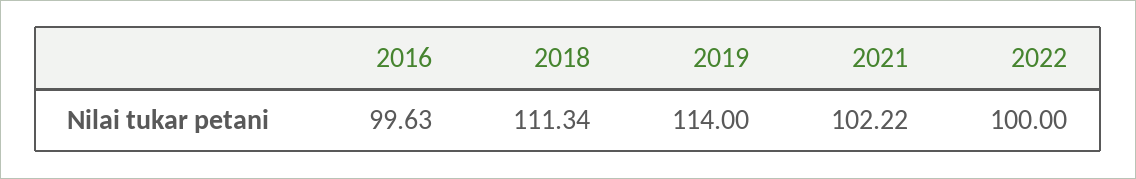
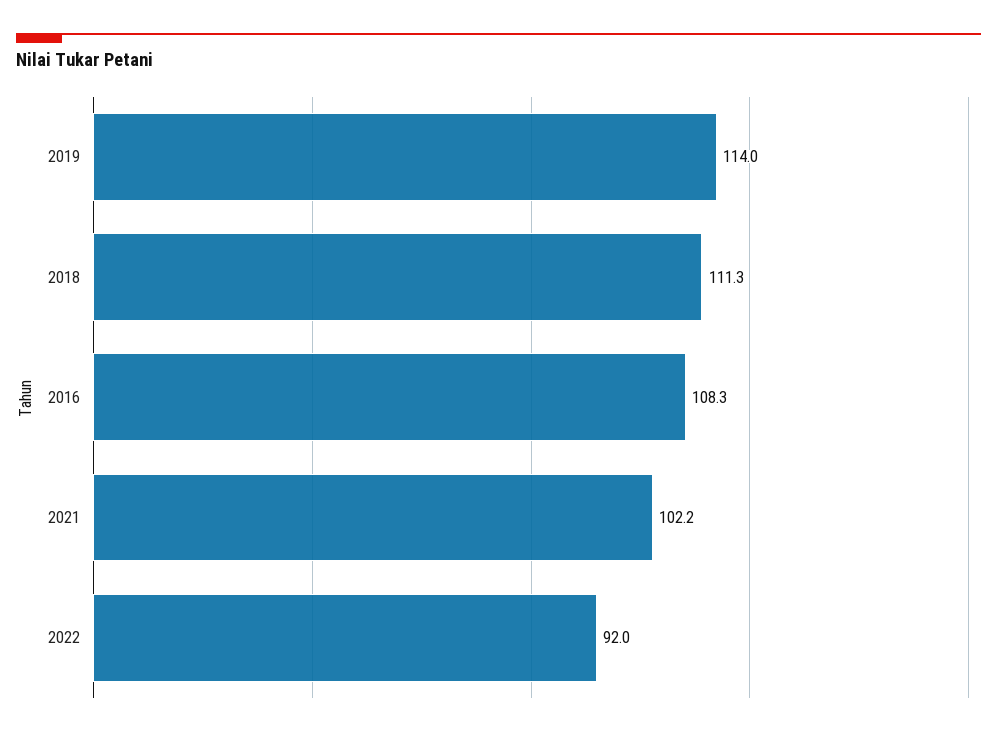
  {
-   "2016": 99.63,
+   "2016": 108.3,
    "2018": 111.34,
    "2019": 114,
    "2021": 102.22,
-   "2022": 100
+   "2022": 92
  }

